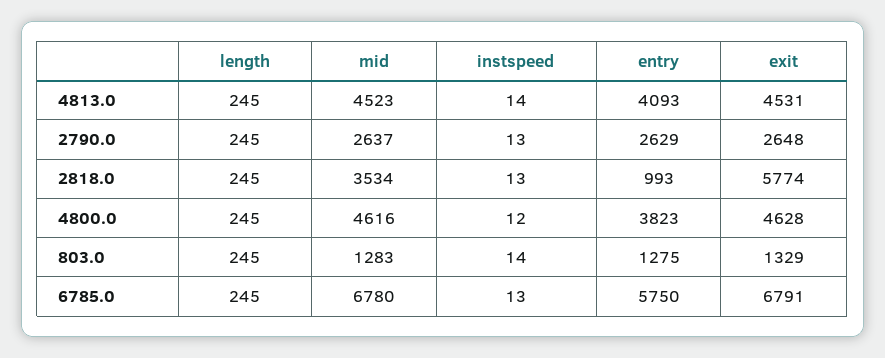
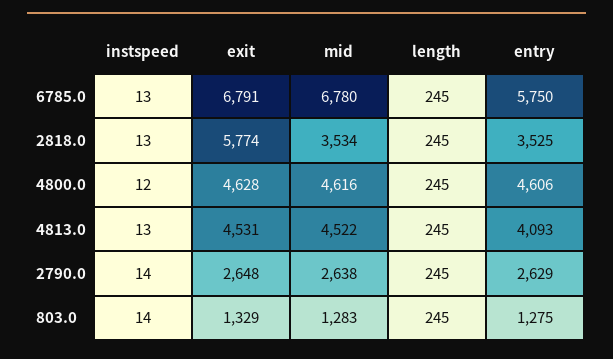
  {
    "length": {
      "4813.0": 245,
      "2790.0": 245,
      "2818.0": 245,
      "4800.0": 245,
      "803.0": 245,
      "6785.0": 245
    },
    "mid": {
-     "4813.0": 4523,
+     "4813.0": 4522,
-     "2790.0": 2637,
+     "2790.0": 2638,
      "2818.0": 3534,
      "4800.0": 4616,
      "803.0": 1283,
      "6785.0": 6780
    },
    "instspeed": {
-     "4813.0": 14,
+     "4813.0": 13,
-     "2790.0": 13,
+     "2790.0": 14,
      "2818.0": 13,
      "4800.0": 12,
      "803.0": 14,
      "6785.0": 13
    },
    "entry": {
      "4813.0": 4093,
      "2790.0": 2629,
-     "2818.0": 993,
+     "2818.0": 3525,
-     "4800.0": 3823,
+     "4800.0": 4606,
      "803.0": 1275,
      "6785.0": 5750
    },
    "exit": {
      "4813.0": 4531,
      "2790.0": 2648,
      "2818.0": 5774,
      "4800.0": 4628,
      "803.0": 1329,
      "6785.0": 6791
    }
  }

